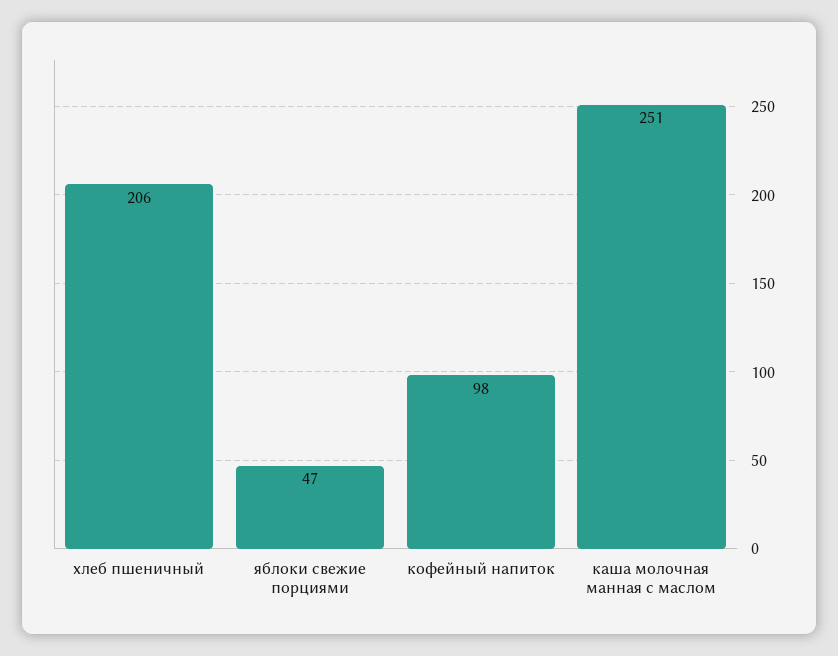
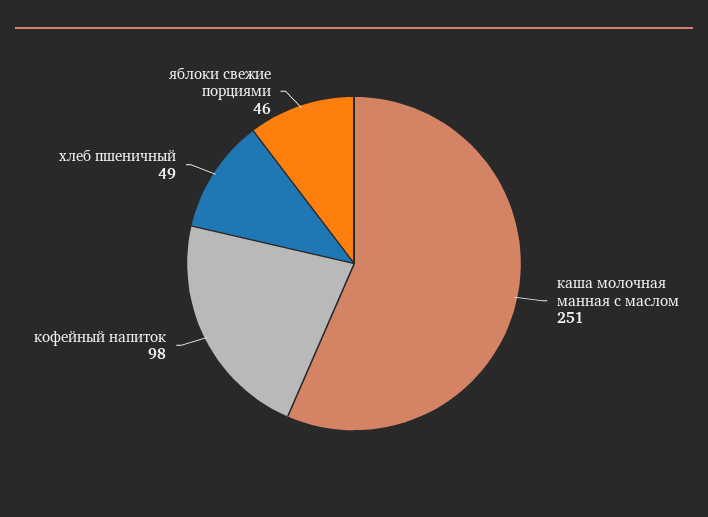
  {
-   "хлеб пшеничный": 206,
+   "хлеб пшеничный": 49,
-   "яблоки свежие порциями": 47,
+   "яблоки свежие порциями": 46,
    "кофейный напиток": 98,
    "каша молочная манная с маслом": 251
  }

